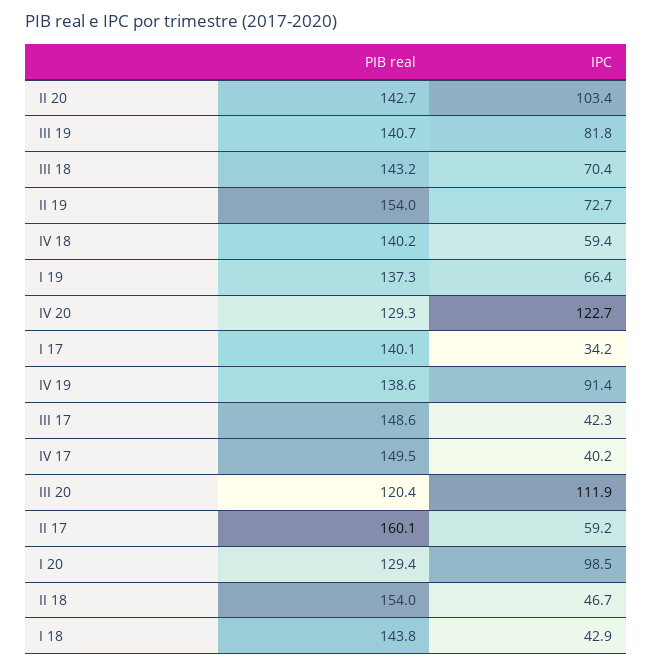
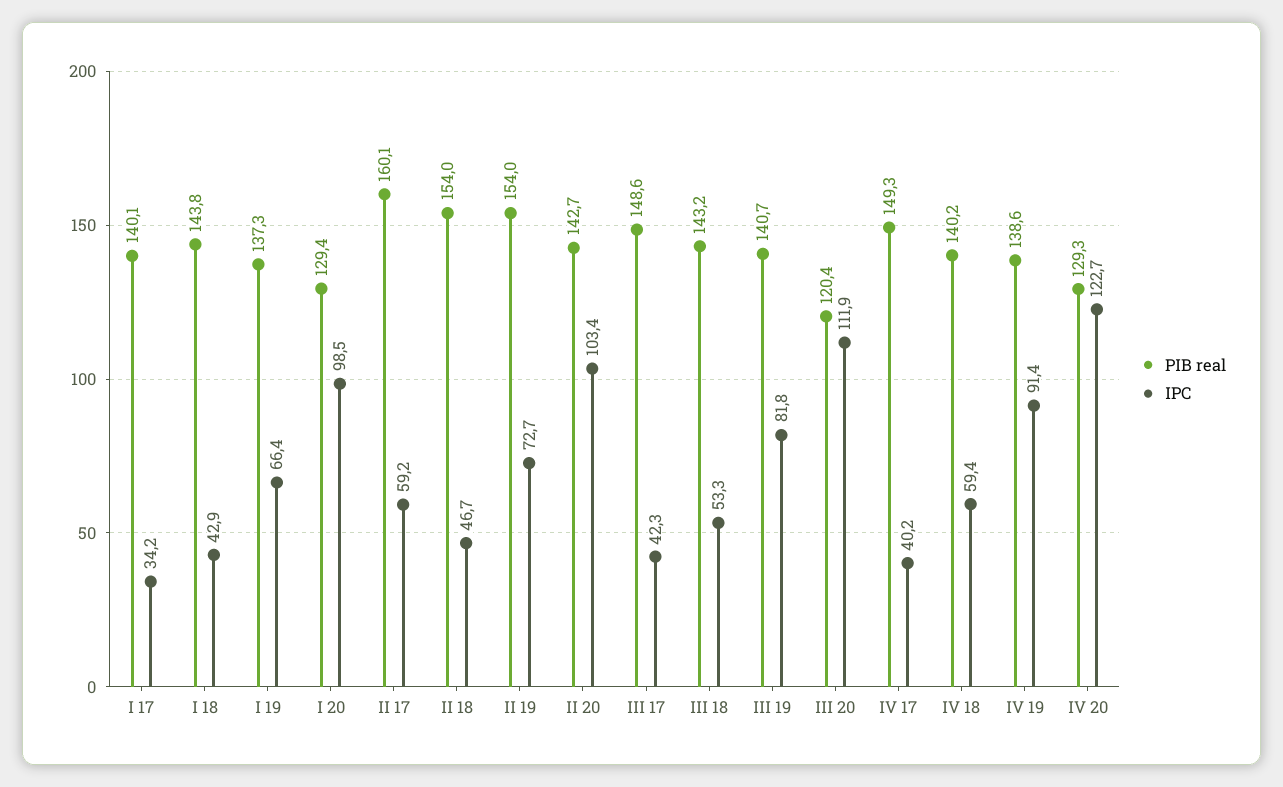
  {
    "PIB real": {
      "II 20": 142.7,
      "III 19": 140.7,
      "III 18": 143.2,
      "II 19": 154,
      "IV 18": 140.2,
      "I 19": 137.3,
      "IV 20": 129.3,
      "I 17": 140.1,
      "IV 19": 138.6,
      "III 17": 148.6,
-     "IV 17": 149.5,
+     "IV 17": 149.3,
      "III 20": 120.4,
      "II 17": 160.1,
      "I 20": 129.4,
      "II 18": 154,
      "I 18": 143.8
    },
    "IPC": {
      "II 20": 103.4,
      "III 19": 81.8,
-     "III 18": 70.4,
+     "III 18": 53.3,
      "II 19": 72.7,
      "IV 18": 59.4,
      "I 19": 66.4,
      "IV 20": 122.7,
      "I 17": 34.2,
      "IV 19": 91.4,
      "III 17": 42.3,
      "IV 17": 40.2,
      "III 20": 111.9,
      "II 17": 59.2,
      "I 20": 98.5,
      "II 18": 46.7,
      "I 18": 42.9
    }
  }

